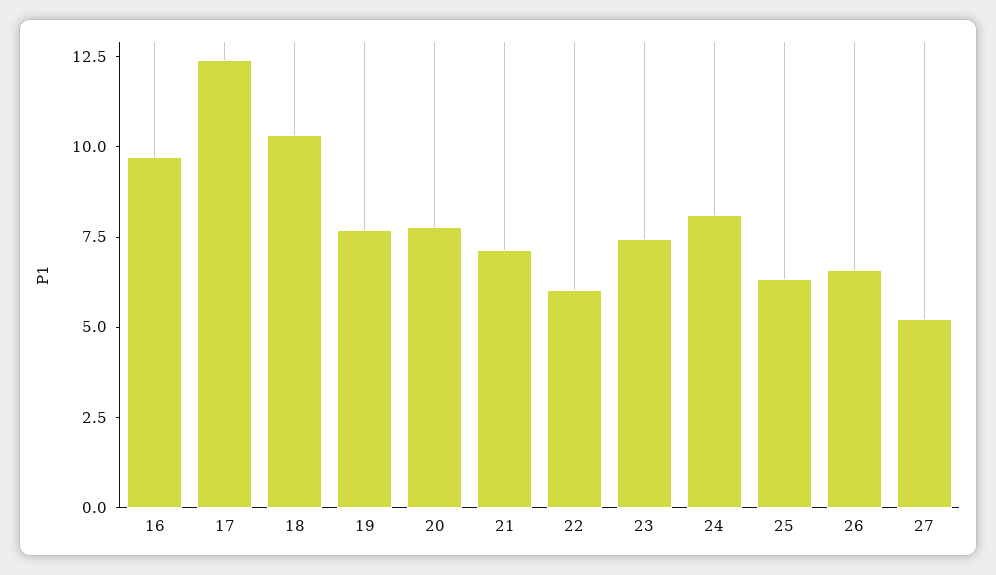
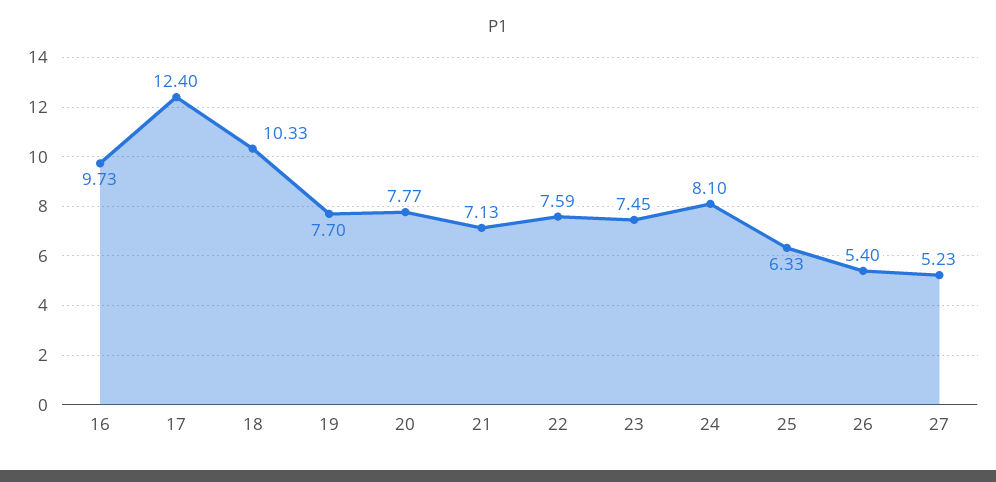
  {
    "16": 9.73,
    "17": 12.4,
    "18": 10.33,
    "19": 7.7,
    "20": 7.77,
    "21": 7.13,
-   "22": 6,
+   "22": 7.59,
    "23": 7.45,
    "24": 8.1,
    "25": 6.33,
-   "26": 6.5,
+   "26": 5.4,
    "27": 5.23
  }

